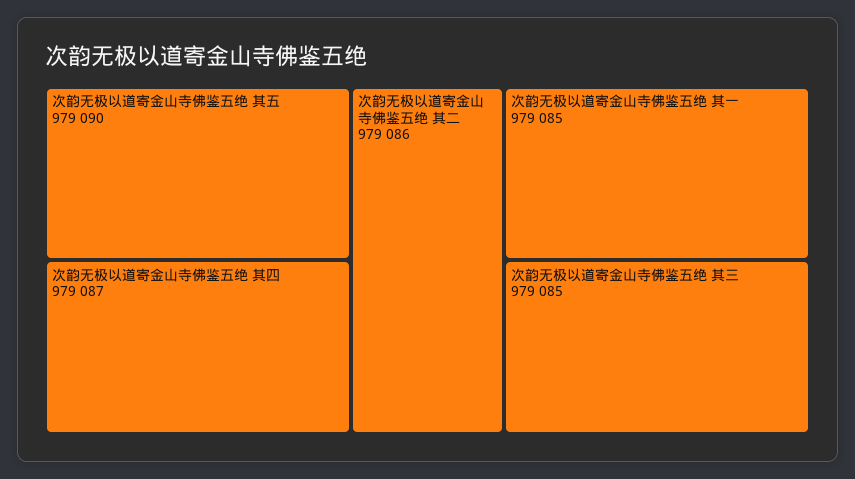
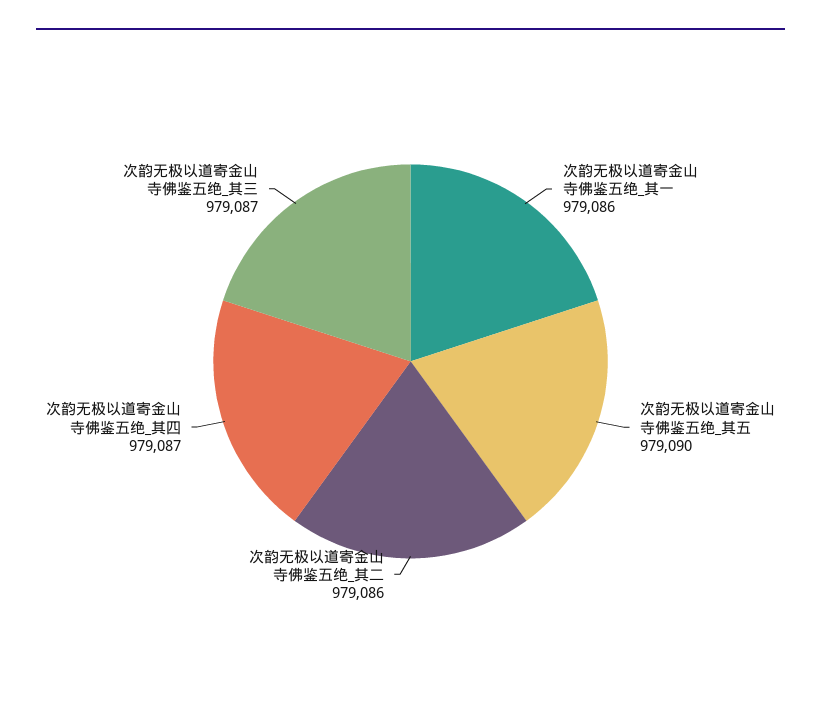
  {
    "次韵无极以道寄金山寺佛鉴五绝 其五": 979090,
    "次韵无极以道寄金山寺佛鉴五绝 其四": 979087,
    "次韵无极以道寄金山寺佛鉴五绝 其二": 979086,
-   "次韵无极以道寄金山寺佛鉴五绝 其一": 979085,
+   "次韵无极以道寄金山寺佛鉴五绝 其一": 979086,
-   "次韵无极以道寄金山寺佛鉴五绝 其三": 979085
+   "次韵无极以道寄金山寺佛鉴五绝 其三": 979087
  }

